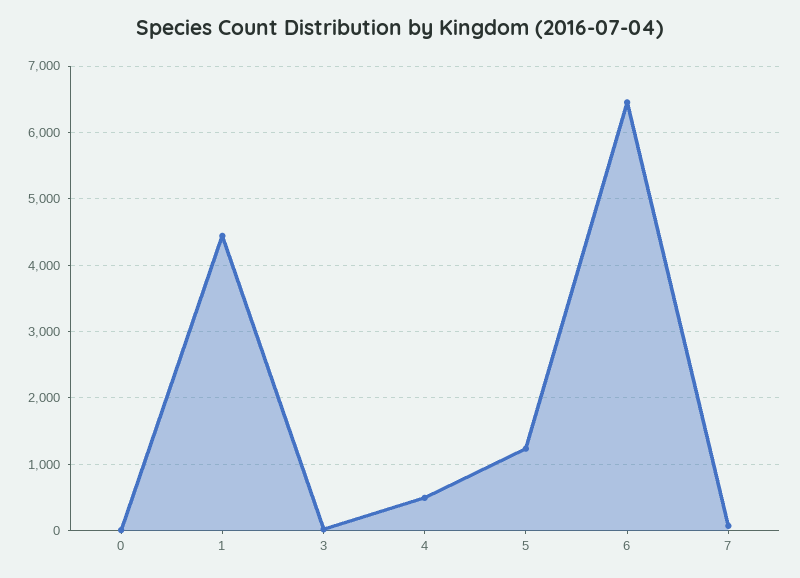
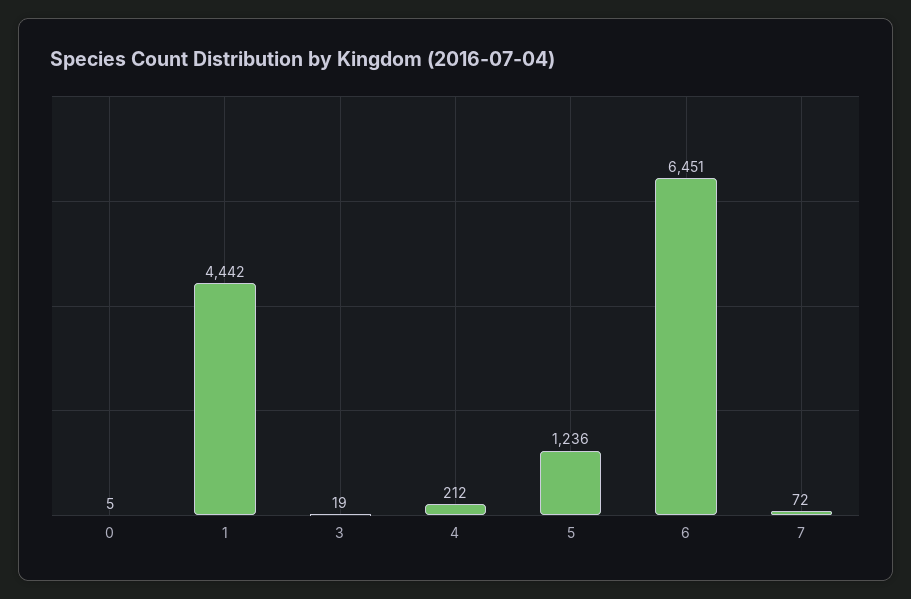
  {
    "0": 5,
    "1": 4442,
    "3": 19,
-   "4": 500,
+   "4": 212,
    "5": 1236,
    "6": 6451,
    "7": 72
  }

